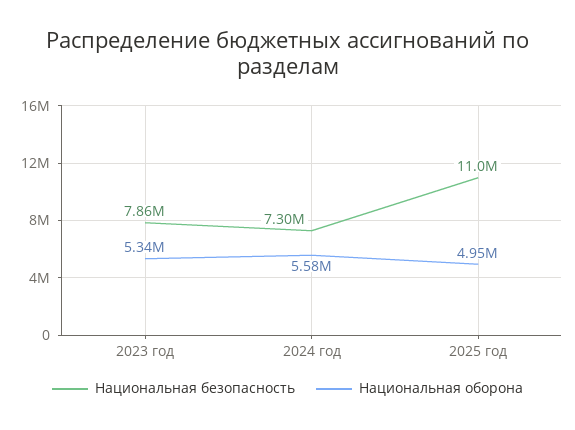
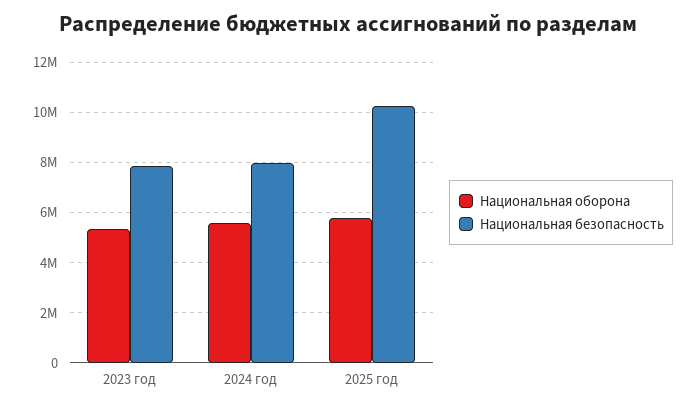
  {
    "Национальная безопасность": {
      "2023 год": 7860000,
-     "2024 год": 7300000,
+     "2024 год": 8000000,
-     "2025 год": 11000000
+     "2025 год": 10250000
    },
    "Национальная оборона": {
      "2023 год": 5340000,
      "2024 год": 5580000,
-     "2025 год": 4950000
+     "2025 год": 5750000
    }
  }

